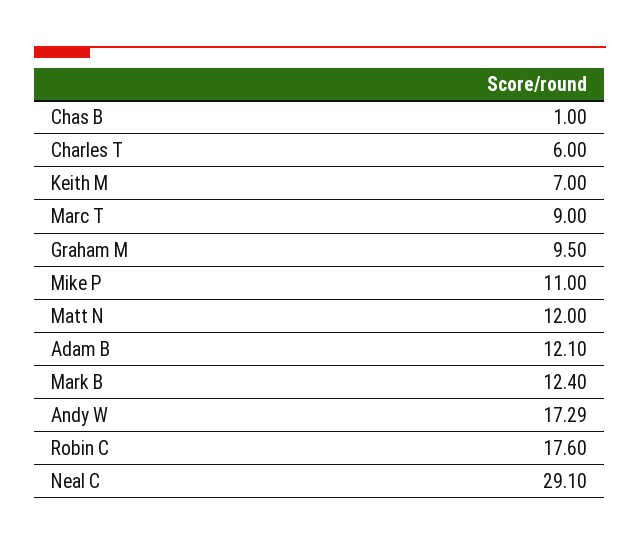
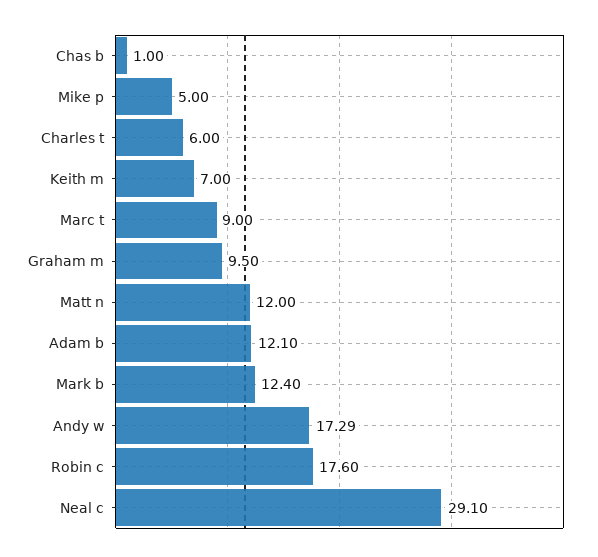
  {
    "Chas B": 1,
    "Charles T": 6,
    "Keith M": 7,
    "Marc T": 9,
    "Graham M": 9.5,
-   "Mike P": 11,
+   "Mike P": 5,
    "Matt N": 12,
    "Adam B": 12.1,
    "Mark B": 12.4,
    "Andy W": 17.29,
    "Robin C": 17.6,
    "Neal C": 29.1
  }

